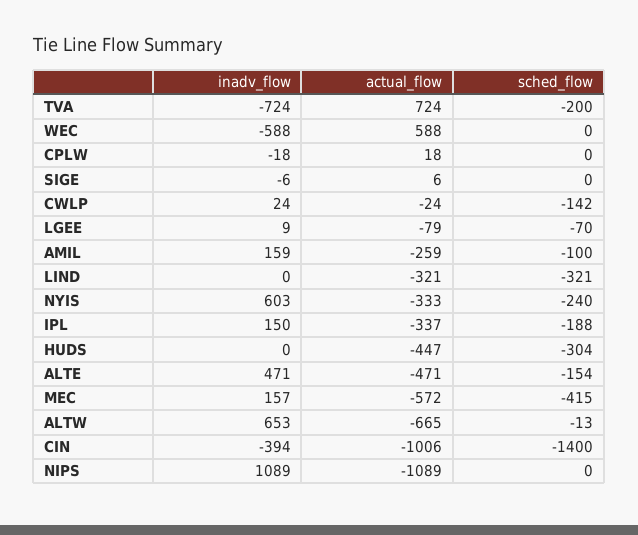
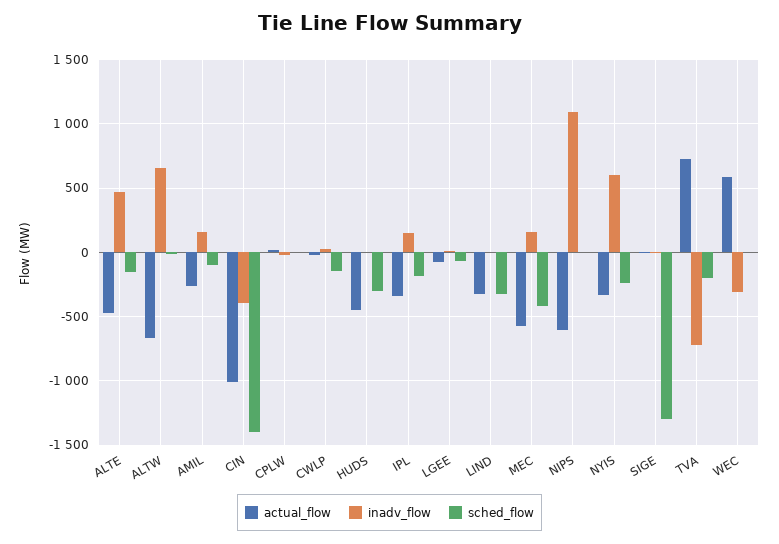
  {
    "inadv_flow": {
      "TVA": -724,
-     "WEC": -588,
+     "WEC": -300,
      "CPLW": -18,
      "SIGE": -6,
      "CWLP": 24,
      "LGEE": 9,
      "AMIL": 159,
      "LIND": 0,
      "NYIS": 603,
      "IPL": 150,
      "HUDS": 0,
      "ALTE": 471,
      "MEC": 157,
      "ALTW": 653,
      "CIN": -394,
      "NIPS": 1089
    },
    "actual_flow": {
      "TVA": 724,
      "WEC": 588,
      "CPLW": 18,
      "SIGE": 6,
      "CWLP": -24,
      "LGEE": -79,
      "AMIL": -259,
      "LIND": -321,
      "NYIS": -333,
      "IPL": -337,
      "HUDS": -447,
      "ALTE": -471,
      "MEC": -572,
      "ALTW": -665,
      "CIN": -1006,
-     "NIPS": -1089
+     "NIPS": -600
    },
    "sched_flow": {
      "TVA": -200,
      "WEC": 0,
      "CPLW": 0,
-     "SIGE": 0,
+     "SIGE": -1300,
      "CWLP": -142,
      "LGEE": -70,
      "AMIL": -100,
      "LIND": -321,
      "NYIS": -240,
      "IPL": -188,
      "HUDS": -304,
      "ALTE": -154,
      "MEC": -415,
      "ALTW": -13,
      "CIN": -1400,
      "NIPS": 0
    }
  }

